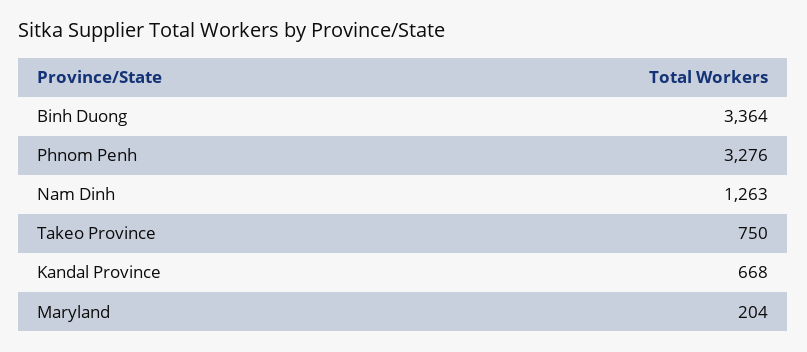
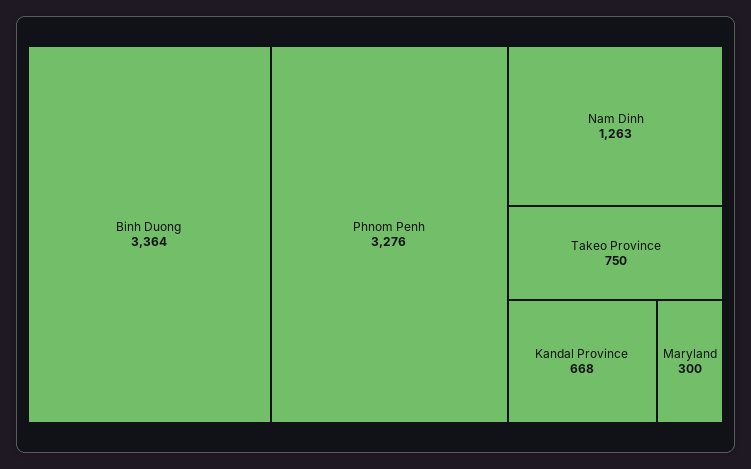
  {
    "Binh Duong": 3364,
    "Phnom Penh": 3276,
    "Nam Dinh": 1263,
    "Takeo Province": 750,
    "Kandal Province": 668,
-   "Maryland": 204
+   "Maryland": 300
  }

